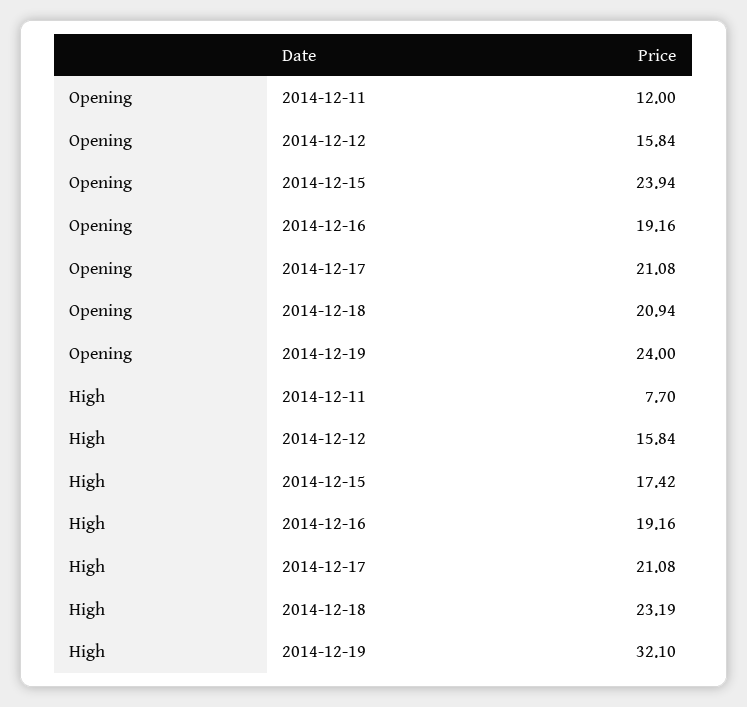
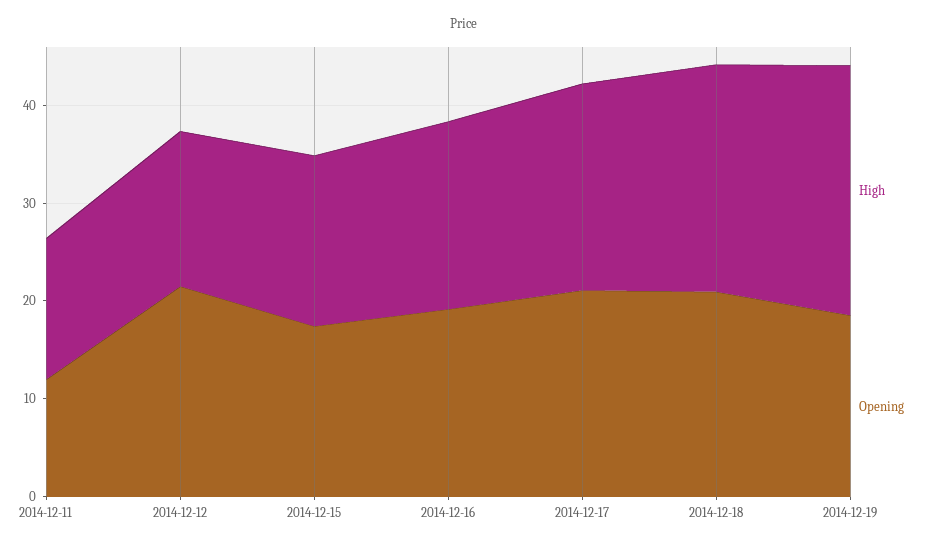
  {
    "Opening": {
      "2014-12-11": 12,
-     "2014-12-12": 15.84,
+     "2014-12-12": 22,
-     "2014-12-15": 23.94,
+     "2014-12-15": 18,
      "2014-12-16": 19.16,
      "2014-12-17": 21.08,
      "2014-12-18": 20.94,
-     "2014-12-19": 24
+     "2014-12-19": 18
    },
    "High": {
-     "2014-12-11": 7.7,
+     "2014-12-11": 14,
      "2014-12-12": 15.84,
      "2014-12-15": 17.42,
      "2014-12-16": 19.16,
      "2014-12-17": 21.08,
      "2014-12-18": 23.19,
-     "2014-12-19": 32.1
+     "2014-12-19": 26
    }
  }

